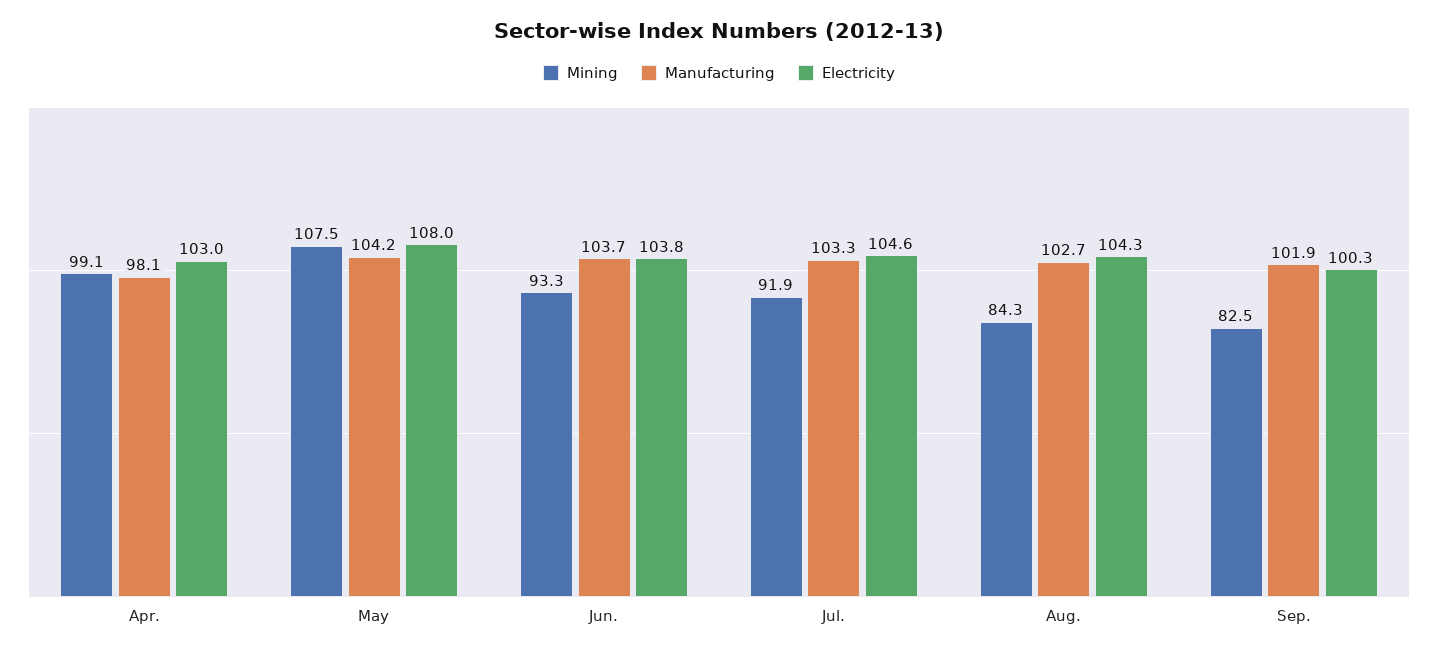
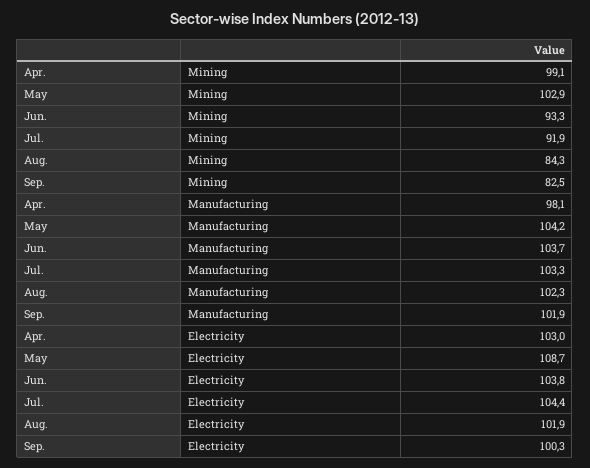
  {
    "Mining": {
      "Apr.": 99.1,
-     "May": 107.5,
+     "May": 102.9,
      "Jun.": 93.3,
      "Jul.": 91.9,
      "Aug.": 84.3,
      "Sep.": 82.5
    },
    "Manufacturing": {
      "Apr.": 98.1,
      "May": 104.2,
      "Jun.": 103.7,
      "Jul.": 103.3,
-     "Aug.": 102.7,
+     "Aug.": 102.3,
      "Sep.": 101.9
    },
    "Electricity": {
      "Apr.": 103,
-     "May": 108,
+     "May": 108.7,
      "Jun.": 103.8,
-     "Jul.": 104.6,
+     "Jul.": 104.4,
-     "Aug.": 104.3,
+     "Aug.": 101.9,
      "Sep.": 100.3
    }
  }

